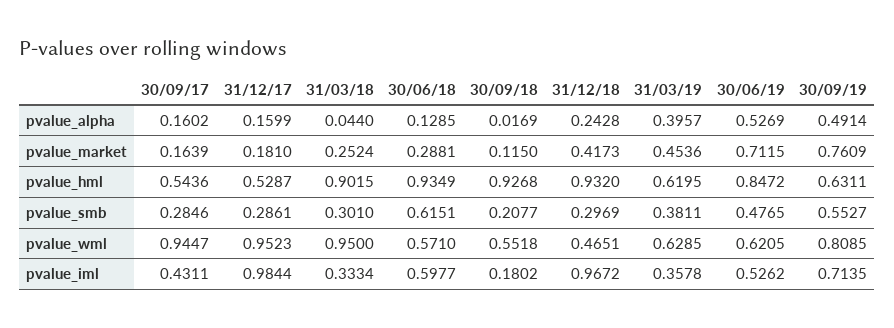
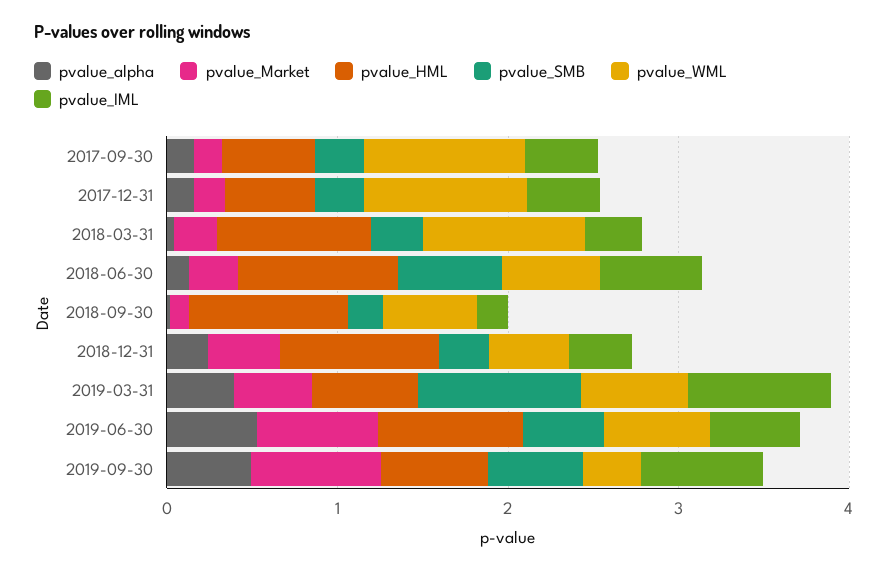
  {
    "pvalue_alpha": {
      "30/09/17": 0.1602,
      "31/12/17": 0.1599,
      "31/03/18": 0.044,
      "30/06/18": 0.1285,
      "30/09/18": 0.0169,
      "31/12/18": 0.2428,
      "31/03/19": 0.3957,
      "30/06/19": 0.5269,
      "30/09/19": 0.4914
    },
    "pvalue_market": {
      "30/09/17": 0.1639,
      "31/12/17": 0.181,
      "31/03/18": 0.2524,
      "30/06/18": 0.2881,
      "30/09/18": 0.115,
      "31/12/18": 0.4173,
      "31/03/19": 0.4536,
      "30/06/19": 0.7115,
      "30/09/19": 0.7609
    },
    "pvalue_hml": {
      "30/09/17": 0.5436,
      "31/12/17": 0.5287,
      "31/03/18": 0.9015,
      "30/06/18": 0.9349,
      "30/09/18": 0.9268,
      "31/12/18": 0.932,
      "31/03/19": 0.6195,
      "30/06/19": 0.8472,
      "30/09/19": 0.6311
    },
    "pvalue_smb": {
      "30/09/17": 0.2846,
      "31/12/17": 0.2861,
      "31/03/18": 0.301,
      "30/06/18": 0.6151,
      "30/09/18": 0.2077,
      "31/12/18": 0.2969,
-     "31/03/19": 0.3811,
+     "31/03/19": 1,
      "30/06/19": 0.4765,
      "30/09/19": 0.5527
    },
    "pvalue_wml": {
      "30/09/17": 0.9447,
      "31/12/17": 0.9523,
      "31/03/18": 0.95,
      "30/06/18": 0.571,
      "30/09/18": 0.5518,
      "31/12/18": 0.4651,
      "31/03/19": 0.6285,
      "30/06/19": 0.6205,
-     "30/09/19": 0.8085
+     "30/09/19": 0.4
    },
    "pvalue_iml": {
      "30/09/17": 0.4311,
-     "31/12/17": 0.9844,
+     "31/12/17": 0.4,
      "31/03/18": 0.3334,
      "30/06/18": 0.5977,
      "30/09/18": 0.1802,
-     "31/12/18": 0.9672,
+     "31/12/18": 0.4,
-     "31/03/19": 0.3578,
+     "31/03/19": 0.8,
      "30/06/19": 0.5262,
      "30/09/19": 0.7135
    }
  }

